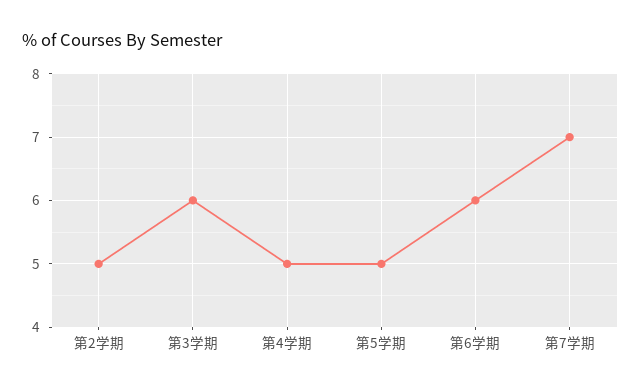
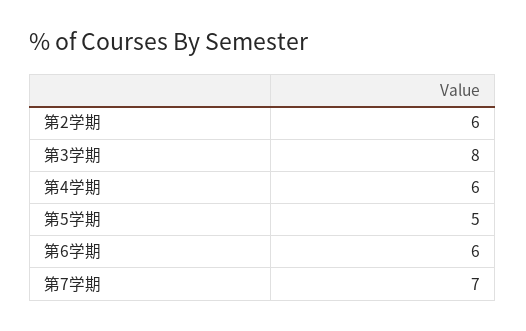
  {
-   "第2学期": 5,
+   "第2学期": 6,
-   "第3学期": 6,
+   "第3学期": 8,
-   "第4学期": 5,
+   "第4学期": 6,
    "第5学期": 5,
    "第6学期": 6,
    "第7学期": 7
  }

